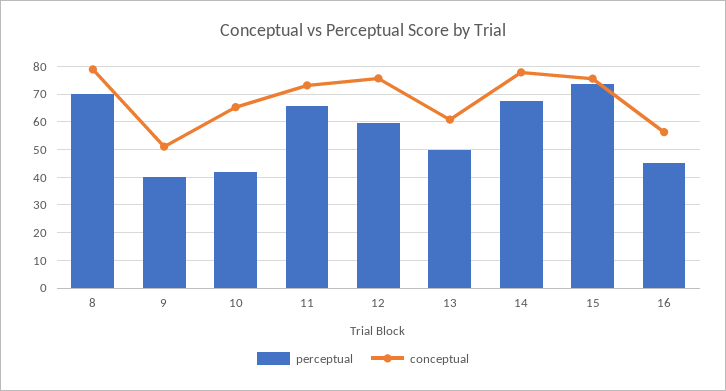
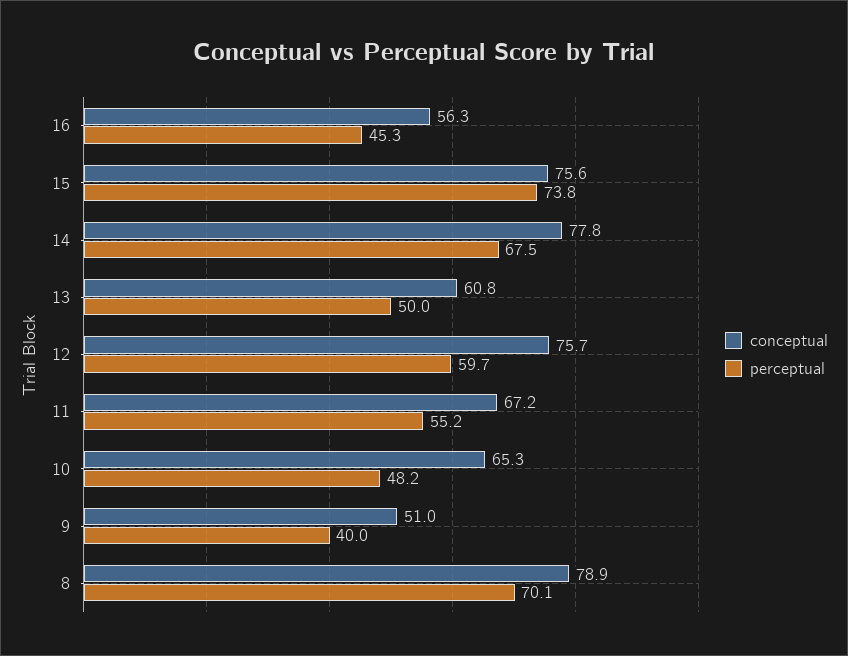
  {
    "perceptual": {
      "8": 70.1,
      "9": 40,
-     "10": 42.5,
+     "10": 48.2,
-     "11": 65,
+     "11": 55.2,
      "12": 59.7,
      "13": 50,
      "14": 67.5,
      "15": 73.8,
      "16": 45.3
    },
    "conceptual": {
      "8": 78.9,
      "9": 51,
      "10": 65.3,
-     "11": 72.5,
+     "11": 67.2,
      "12": 75.7,
      "13": 60.8,
      "14": 77.8,
      "15": 75.6,
      "16": 56.3
    }
  }

